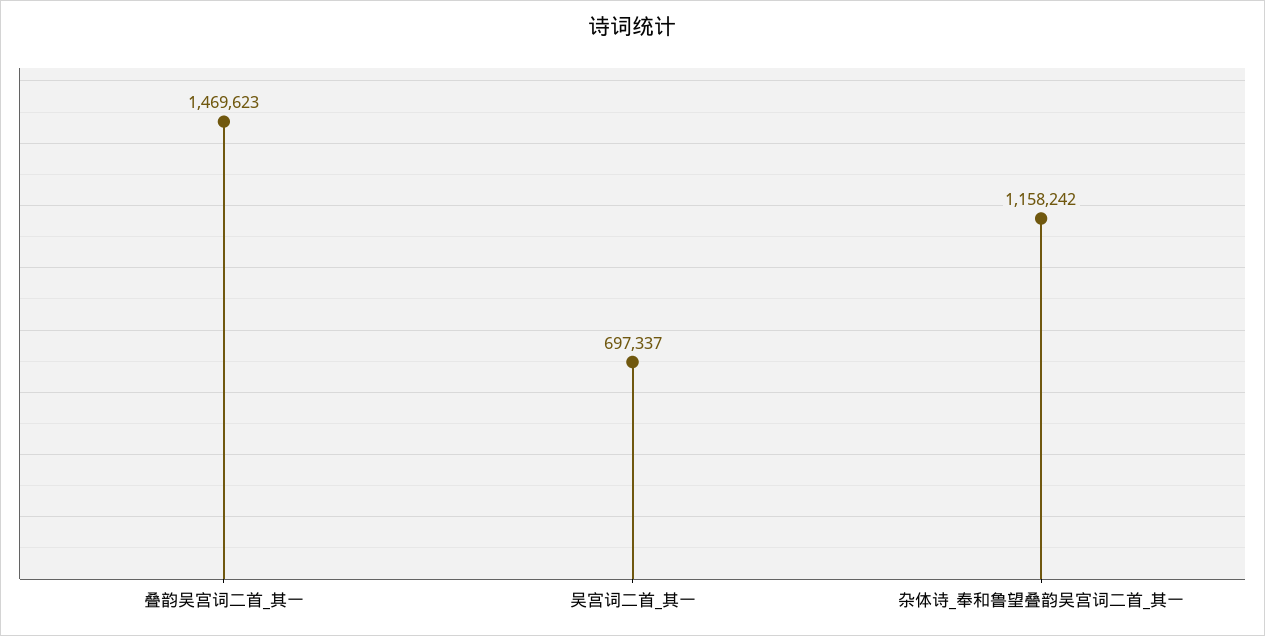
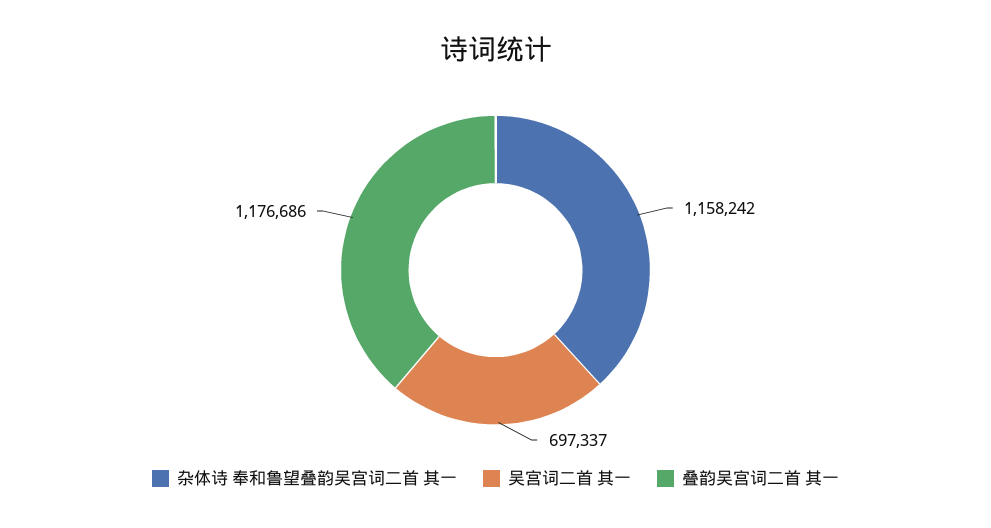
  {
-   "叠韵吴宫词二首_其一": 1469623,
+   "叠韵吴宫词二首_其一": 1176686,
    "吴宫词二首_其一": 697337,
    "杂体诗_奉和鲁望叠韵吴宫词二首_其一": 1158242
  }

